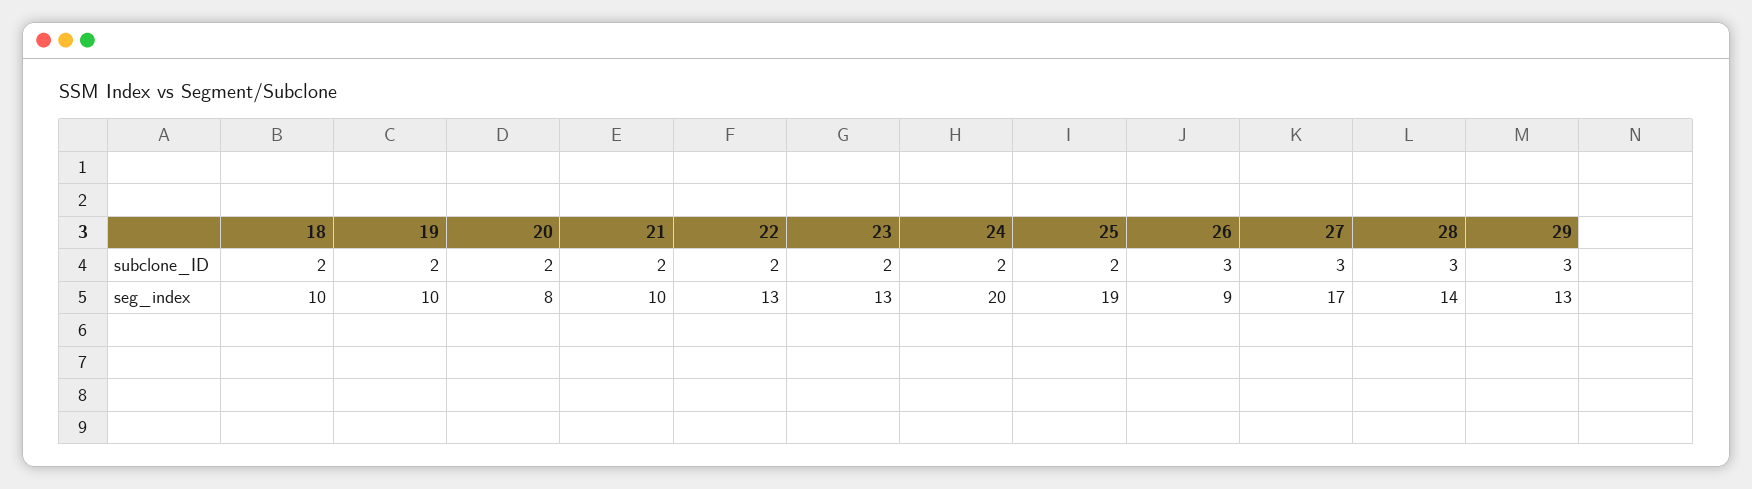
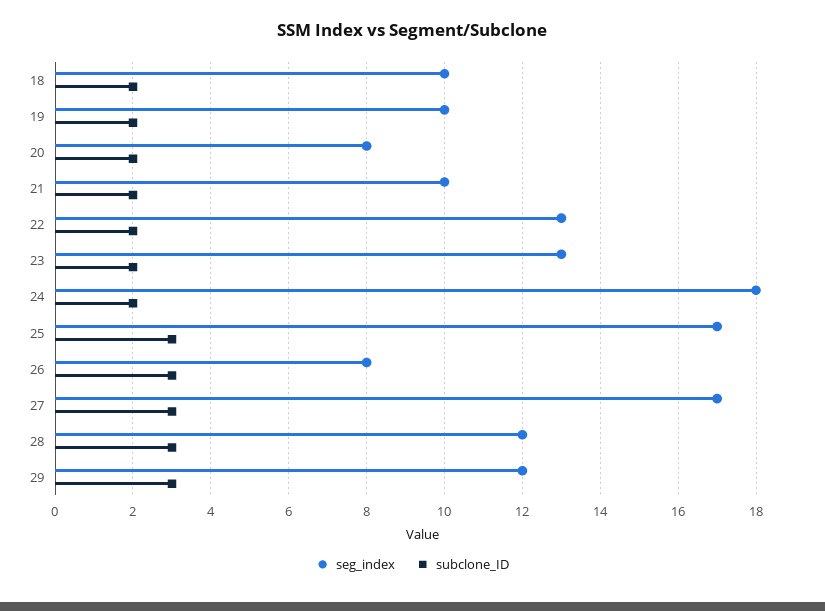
  {
    "subclone_ID": {
      "18": 2,
      "19": 2,
      "20": 2,
      "21": 2,
      "22": 2,
      "23": 2,
      "24": 2,
-     "25": 2,
+     "25": 3,
      "26": 3,
      "27": 3,
      "28": 3,
      "29": 3
    },
    "seg_index": {
      "18": 10,
      "19": 10,
      "20": 8,
      "21": 10,
      "22": 13,
      "23": 13,
-     "24": 20,
+     "24": 18,
-     "25": 19,
+     "25": 17,
-     "26": 9,
+     "26": 8,
      "27": 17,
-     "28": 14,
+     "28": 12,
-     "29": 13
+     "29": 12
    }
  }

